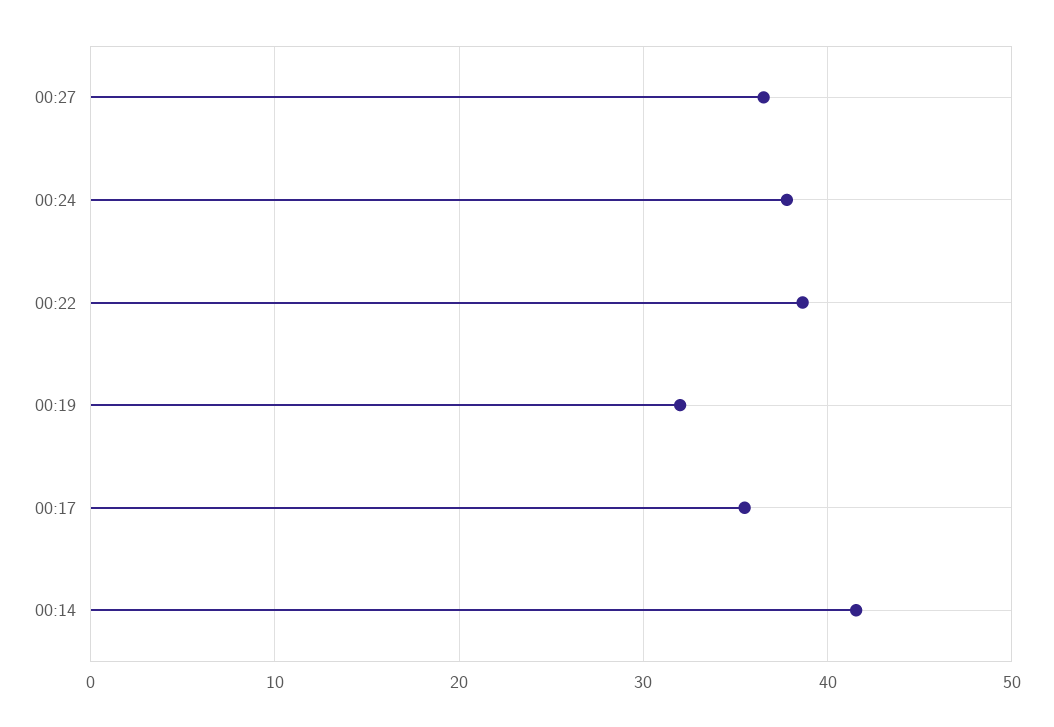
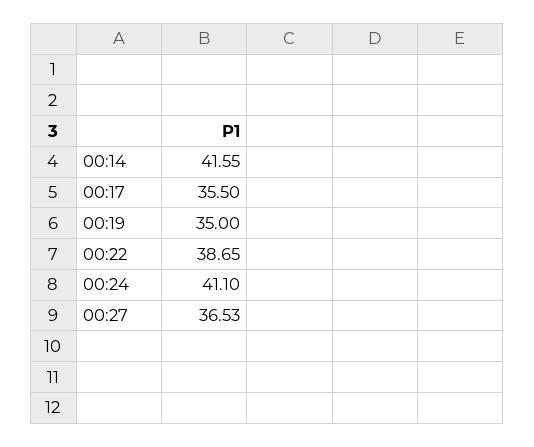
  {
    "00:27": 36.53,
-   "00:24": 38,
+   "00:24": 41.1,
    "00:22": 38.65,
-   "00:19": 32,
+   "00:19": 35,
    "00:17": 35.5,
    "00:14": 41.55
  }

